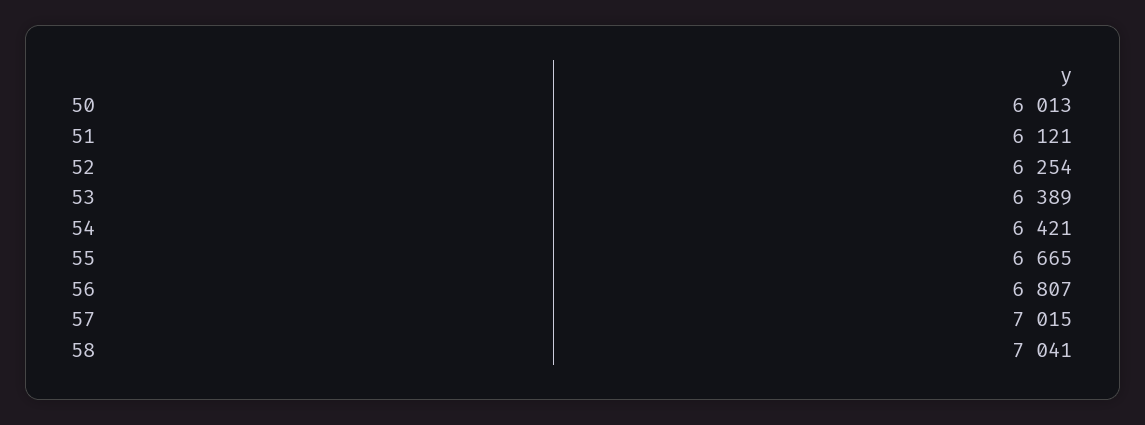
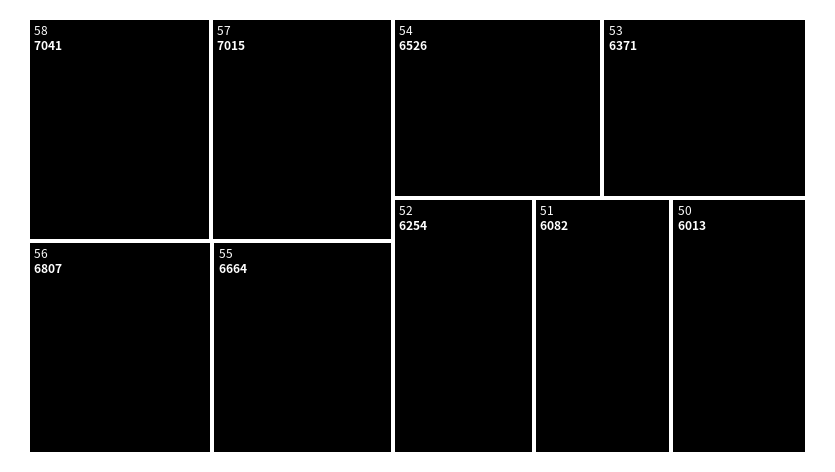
  {
    "50": 6013,
-   "51": 6121,
+   "51": 6082,
    "52": 6254,
-   "53": 6389,
+   "53": 6371,
-   "54": 6421,
+   "54": 6526,
-   "55": 6665,
+   "55": 6664,
    "56": 6807,
    "57": 7015,
    "58": 7041
  }

